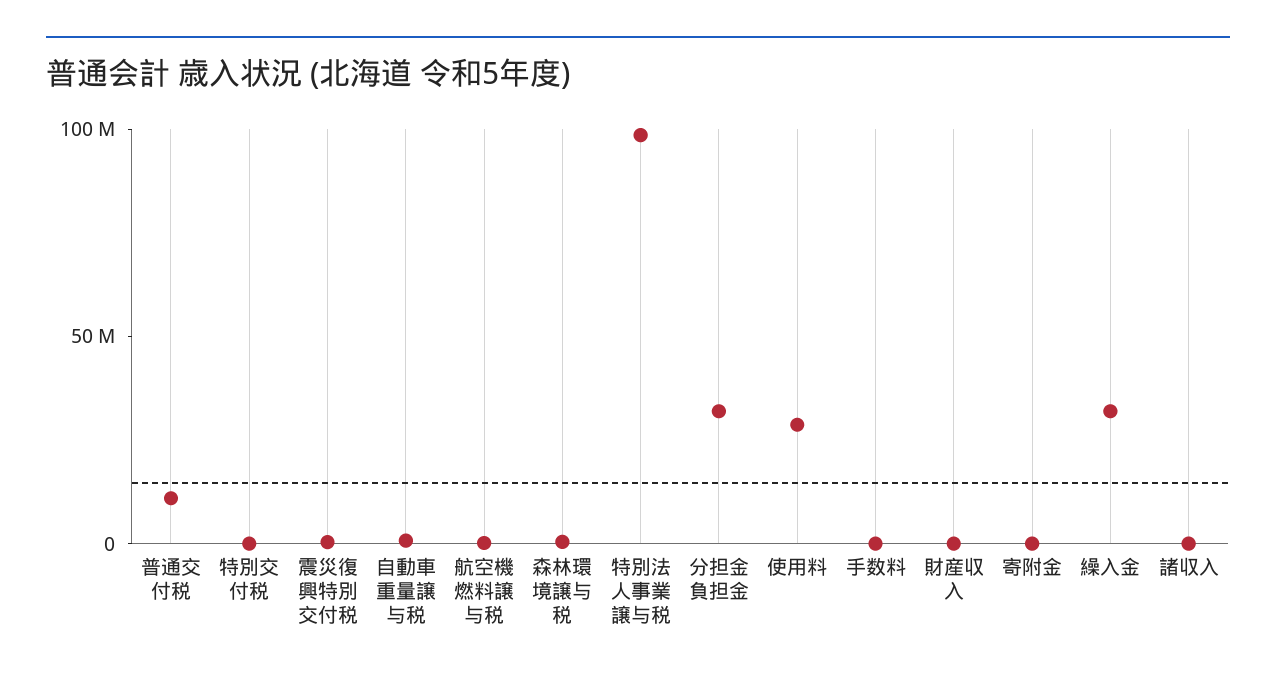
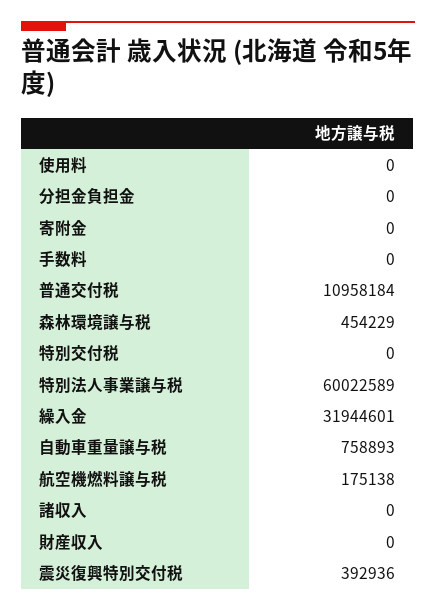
  {
    "普通交付税": 10958184,
    "特別交付税": 0,
    "震災復興特別交付税": 392936,
    "自動車重量譲与税": 758893,
    "航空機燃料譲与税": 175138,
    "森林環境譲与税": 454229,
-   "特別法人事業譲与税": 100000000,
+   "特別法人事業譲与税": 60022589,
-   "分担金負担金": 30000000,
+   "分担金負担金": 0,
-   "使用料": 30000000,
+   "使用料": 0,
    "手数料": 0,
    "財産収入": 0,
    "寄附金": 0,
    "繰入金": 31944601,
    "諸収入": 0
  }

